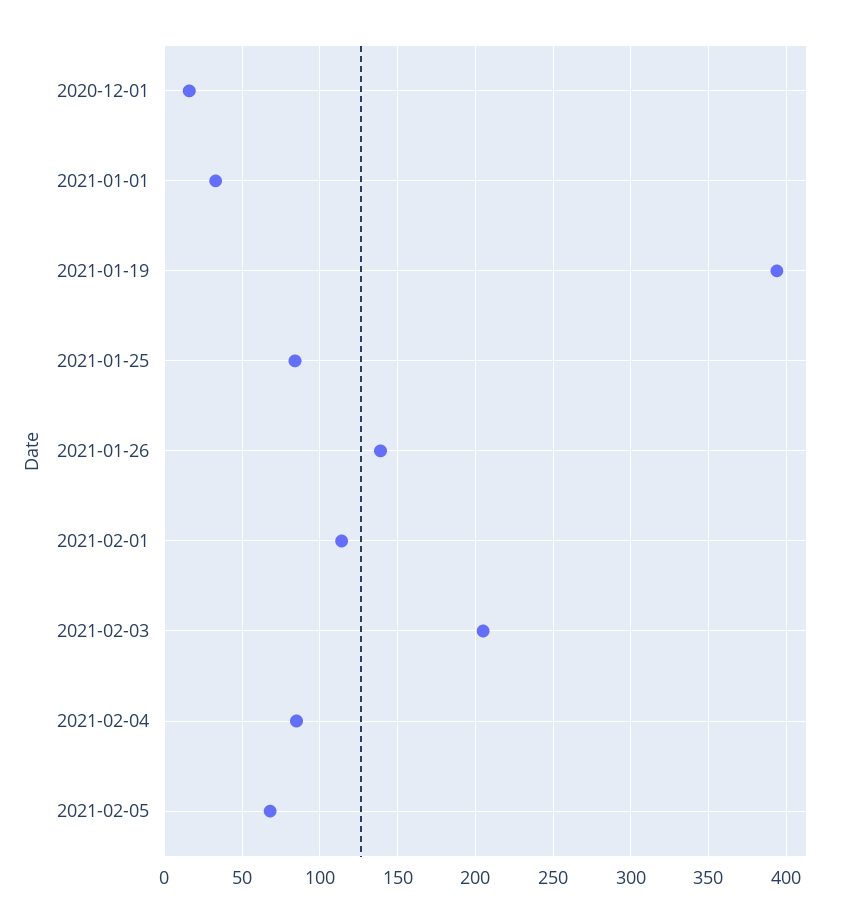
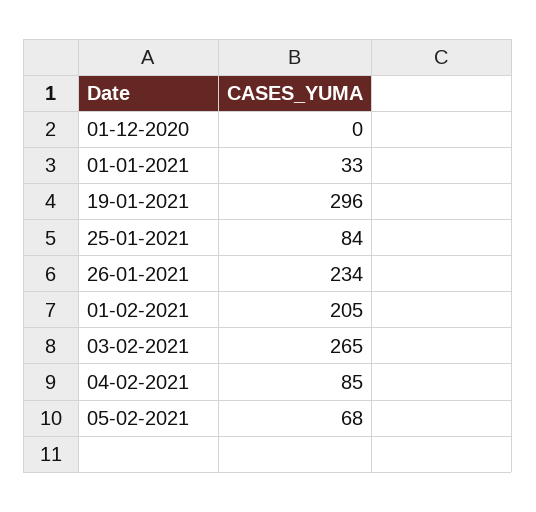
  {
-   "2020-12-01": 15,
+   "2020-12-01": 0,
    "2021-01-01": 33,
-   "2021-01-19": 395,
+   "2021-01-19": 296,
    "2021-01-25": 84,
-   "2021-01-26": 140,
+   "2021-01-26": 234,
-   "2021-02-01": 115,
+   "2021-02-01": 205,
-   "2021-02-03": 205,
+   "2021-02-03": 265,
    "2021-02-04": 85,
    "2021-02-05": 68
  }

